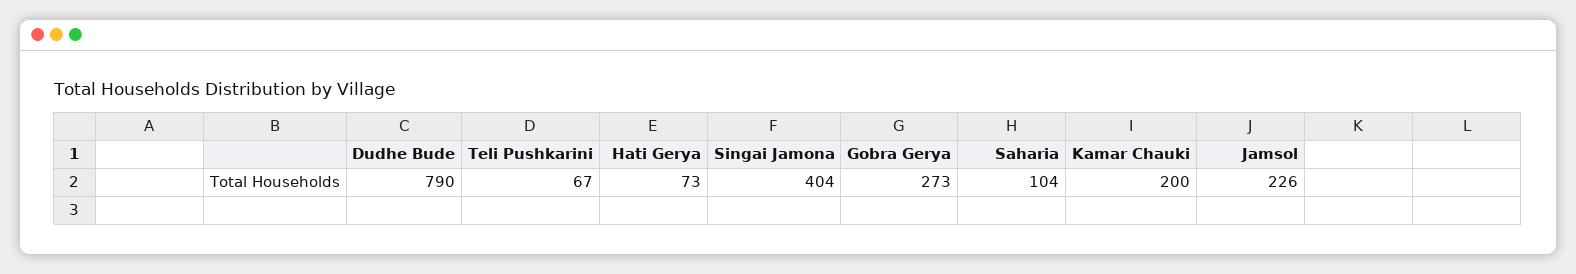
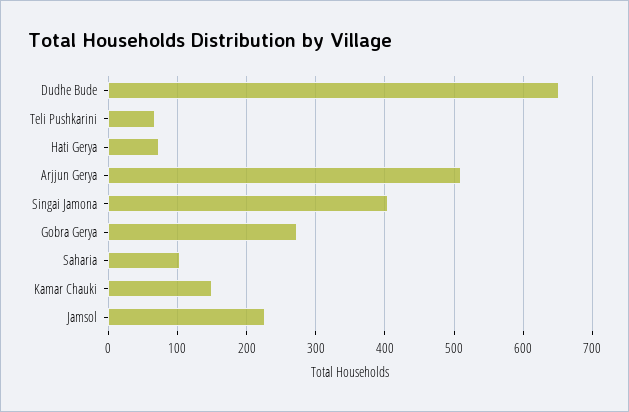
  {
-   "Dudhe Bude": 790,
+   "Dudhe Bude": 650,
    "Teli Pushkarini": 67,
    "Hati Gerya": 73,
    "Singai Jamona": 404,
    "Gobra Gerya": 273,
    "Saharia": 104,
-   "Kamar Chauki": 200,
+   "Kamar Chauki": 150,
-   "Jamsol": 226
+   "Jamsol": 226,
+   "Arjjun Gerya": 510
  }

